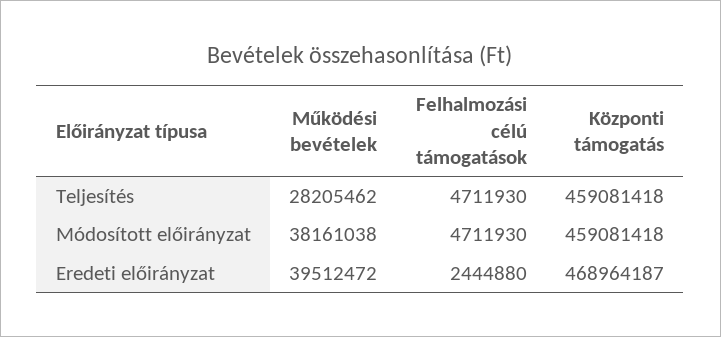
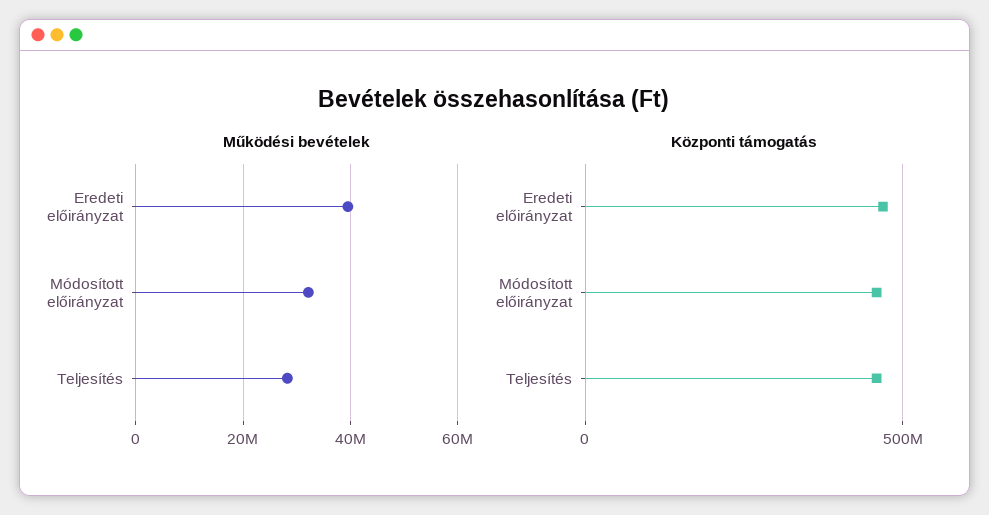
  {
    "Működési bevételek": {
      "Teljesítés": 28205462,
-     "Módosított előirányzat": 38161038,
+     "Módosított előirányzat": 32000000,
      "Eredeti előirányzat": 39512472
    },
-   "Felhalmozási célú támogatások": {
-     "Teljesítés": 4711930,
-     "Módosított előirányzat": 4711930,
-     "Eredeti előirányzat": 2444880
-   },
    "Központi támogatás": {
      "Teljesítés": 459081418,
      "Módosított előirányzat": 459081418,
      "Eredeti előirányzat": 468964187
    }
  }

